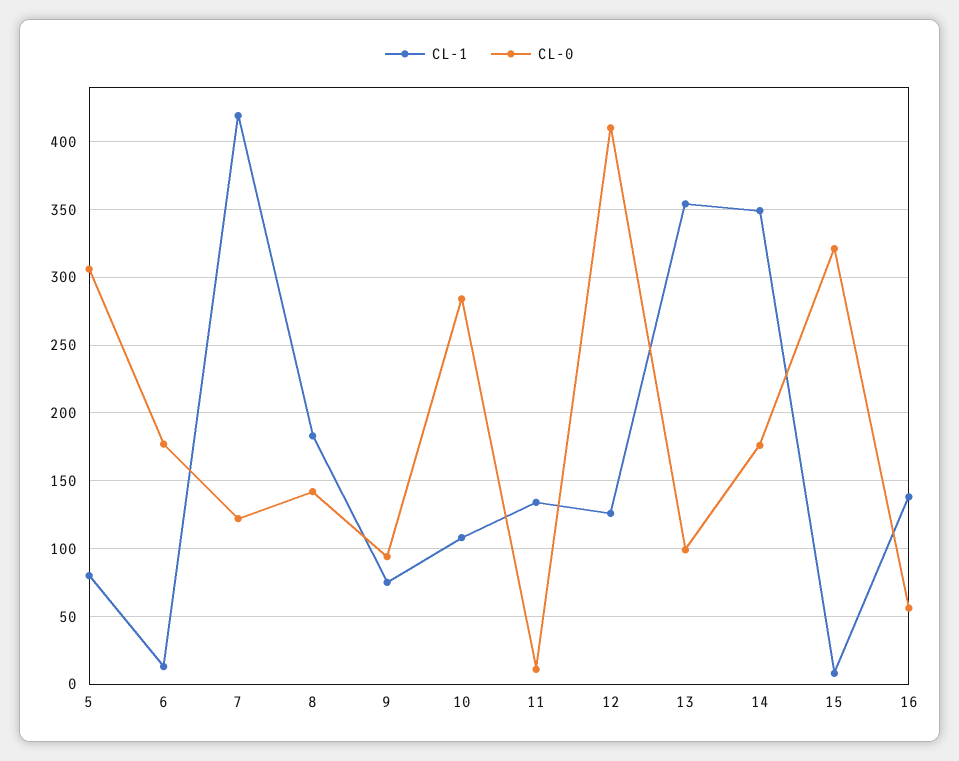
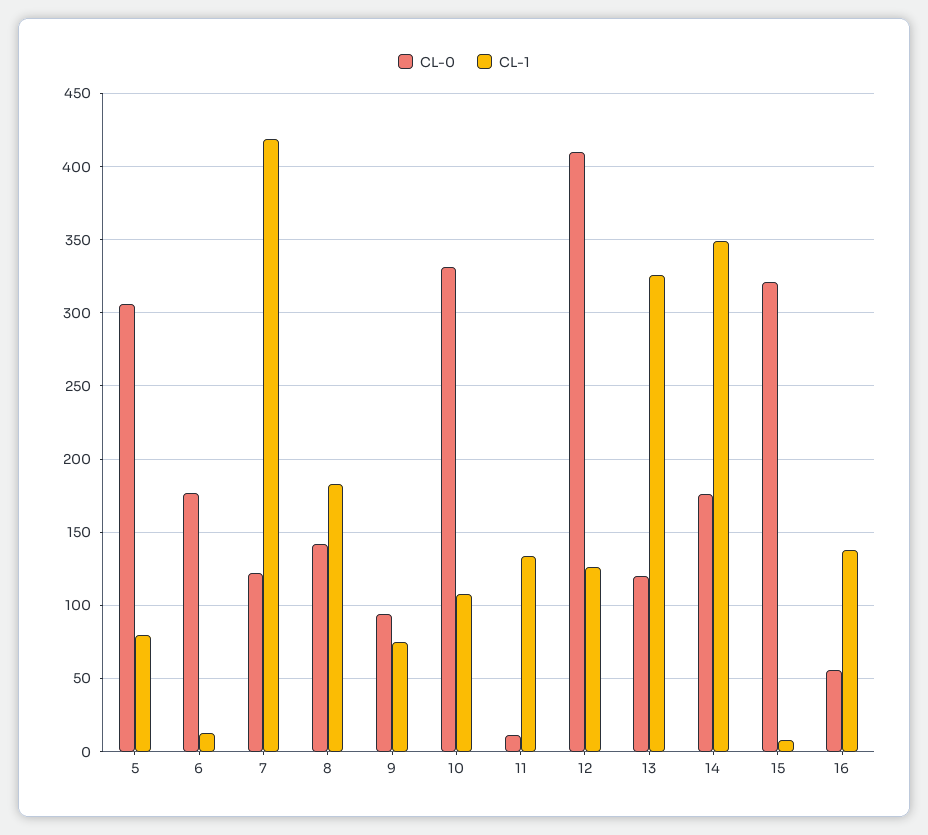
  {
    "CL-1": {
      "5": 80,
      "6": 15,
      "7": 420,
      "8": 185,
      "9": 75,
      "10": 110,
      "11": 135,
      "12": 125,
-     "13": 355,
+     "13": 325,
      "14": 350,
      "15": 10,
      "16": 140
    },
    "CL-0": {
      "5": 305,
      "6": 175,
      "7": 120,
      "8": 140,
      "9": 95,
-     "10": 285,
+     "10": 330,
      "11": 10,
      "12": 410,
-     "13": 100,
+     "13": 120,
      "14": 175,
      "15": 320,
      "16": 55
    }
  }

